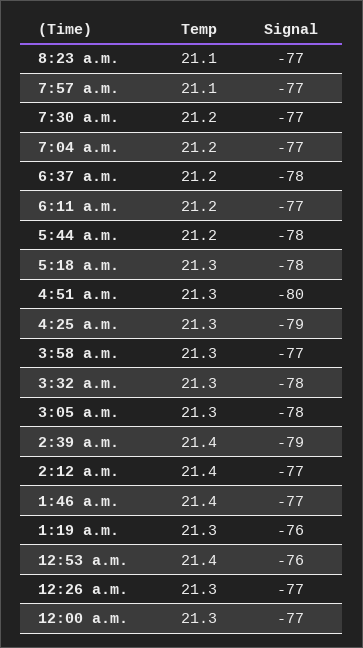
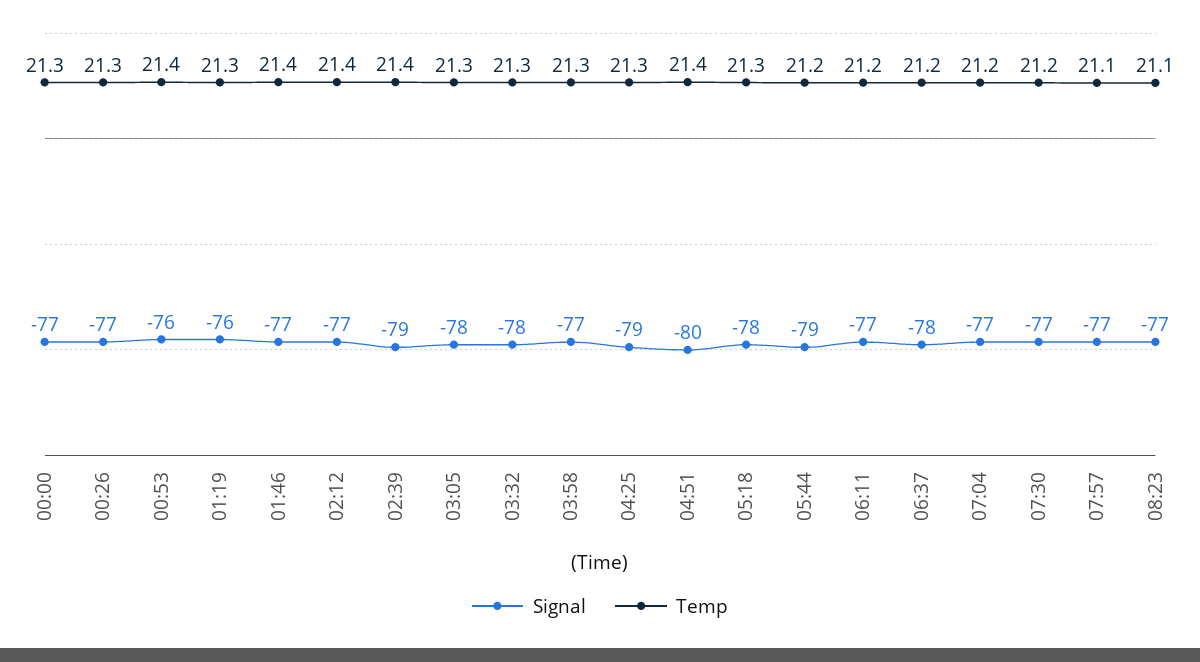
  {
    "Temp": {
      "8:23 a.m.": 21.1,
      "7:57 a.m.": 21.1,
      "7:30 a.m.": 21.2,
      "7:04 a.m.": 21.2,
      "6:37 a.m.": 21.2,
      "6:11 a.m.": 21.2,
      "5:44 a.m.": 21.2,
      "5:18 a.m.": 21.3,
-     "4:51 a.m.": 21.3,
+     "4:51 a.m.": 21.4,
      "4:25 a.m.": 21.3,
      "3:58 a.m.": 21.3,
      "3:32 a.m.": 21.3,
      "3:05 a.m.": 21.3,
      "2:39 a.m.": 21.4,
      "2:12 a.m.": 21.4,
      "1:46 a.m.": 21.4,
      "1:19 a.m.": 21.3,
      "12:53 a.m.": 21.4,
      "12:26 a.m.": 21.3,
      "12:00 a.m.": 21.3
    },
    "Signal": {
      "8:23 a.m.": -77,
      "7:57 a.m.": -77,
      "7:30 a.m.": -77,
      "7:04 a.m.": -77,
      "6:37 a.m.": -78,
      "6:11 a.m.": -77,
-     "5:44 a.m.": -78,
+     "5:44 a.m.": -79,
      "5:18 a.m.": -78,
      "4:51 a.m.": -80,
      "4:25 a.m.": -79,
      "3:58 a.m.": -77,
      "3:32 a.m.": -78,
      "3:05 a.m.": -78,
      "2:39 a.m.": -79,
      "2:12 a.m.": -77,
      "1:46 a.m.": -77,
      "1:19 a.m.": -76,
      "12:53 a.m.": -76,
      "12:26 a.m.": -77,
      "12:00 a.m.": -77
    }
  }

